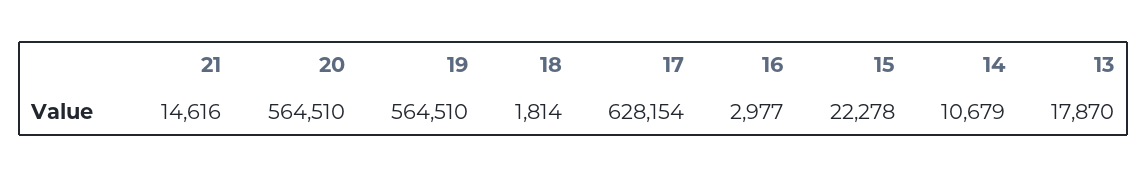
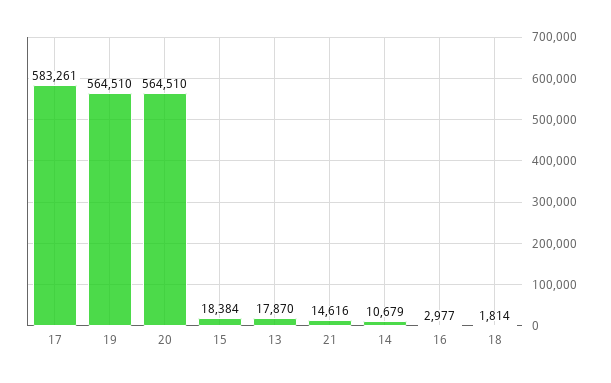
  {
    "21": 14616,
    "20": 564510,
    "19": 564510,
    "18": 1814,
-   "17": 628154,
+   "17": 583261,
    "16": 2977,
-   "15": 22278,
+   "15": 18384,
    "14": 10679,
    "13": 17870
  }

